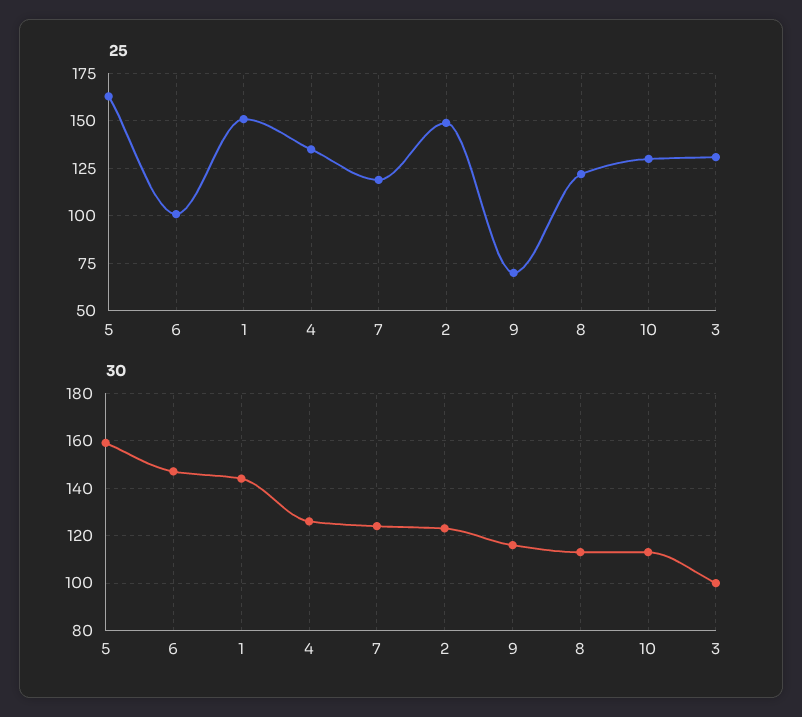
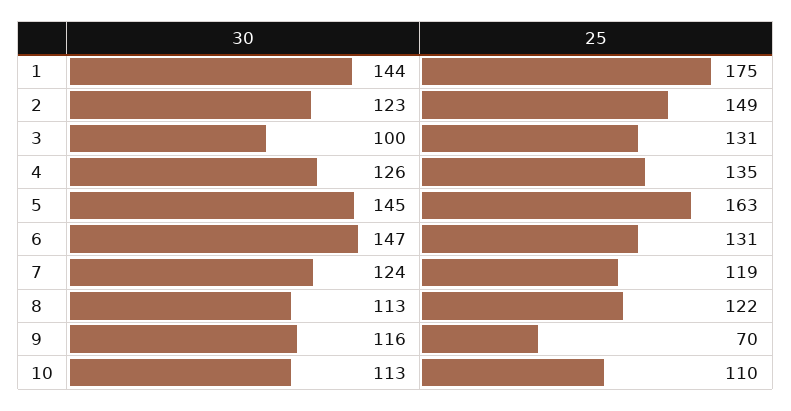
  {
    "25": {
      "5": 163,
-     "6": 100,
+     "6": 131,
-     "1": 150,
+     "1": 175,
      "4": 135,
      "7": 119,
      "2": 149,
      "9": 70,
      "8": 122,
-     "10": 130,
+     "10": 110,
      "3": 131
    },
    "30": {
-     "5": 160,
+     "5": 145,
      "6": 147,
      "1": 144,
      "4": 126,
      "7": 124,
      "2": 123,
      "9": 116,
      "8": 113,
      "10": 113,
      "3": 100
    }
  }

